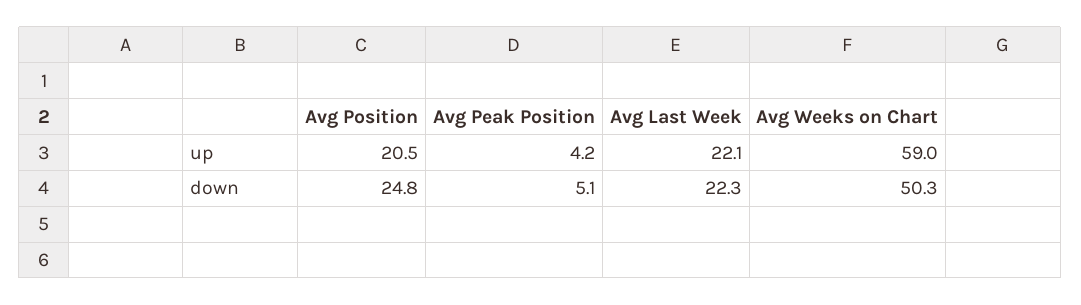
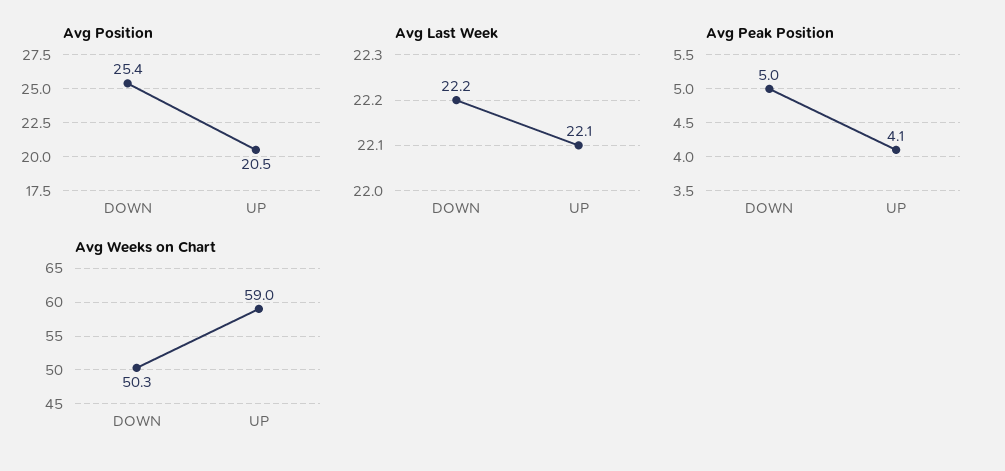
  {
    "Avg Position": {
      "up": 20.5,
-     "down": 24.8
+     "down": 25.4
    },
    "Avg Peak Position": {
-     "up": 4.2,
+     "up": 4.1,
-     "down": 5.1
+     "down": 5
    },
    "Avg Last Week": {
      "up": 22.1,
-     "down": 22.3
+     "down": 22.2
    },
    "Avg Weeks on Chart": {
      "up": 59,
      "down": 50.3
    }
  }

